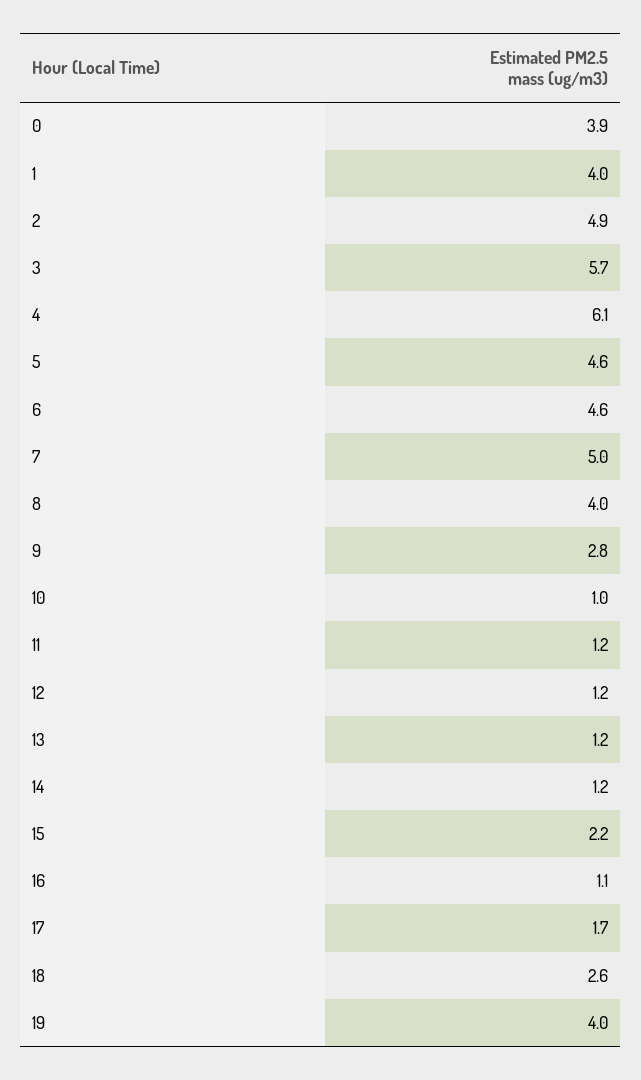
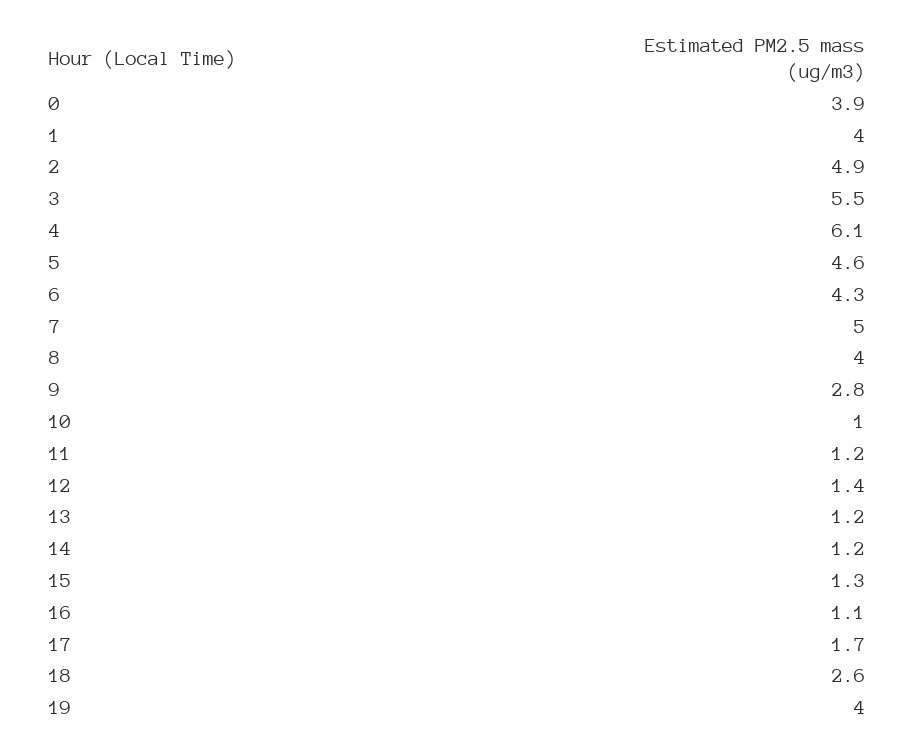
  {
    "0": 3.9,
    "1": 4,
    "2": 4.9,
-   "3": 5.7,
+   "3": 5.5,
    "4": 6.1,
    "5": 4.6,
-   "6": 4.6,
+   "6": 4.3,
    "7": 5,
    "8": 4,
    "9": 2.8,
    "10": 1,
    "11": 1.2,
-   "12": 1.2,
+   "12": 1.4,
    "13": 1.2,
    "14": 1.2,
-   "15": 2.2,
+   "15": 1.3,
    "16": 1.1,
    "17": 1.7,
    "18": 2.6,
    "19": 4
  }

